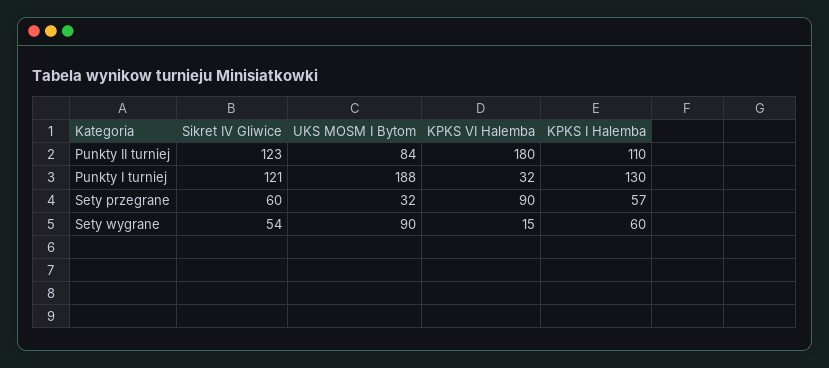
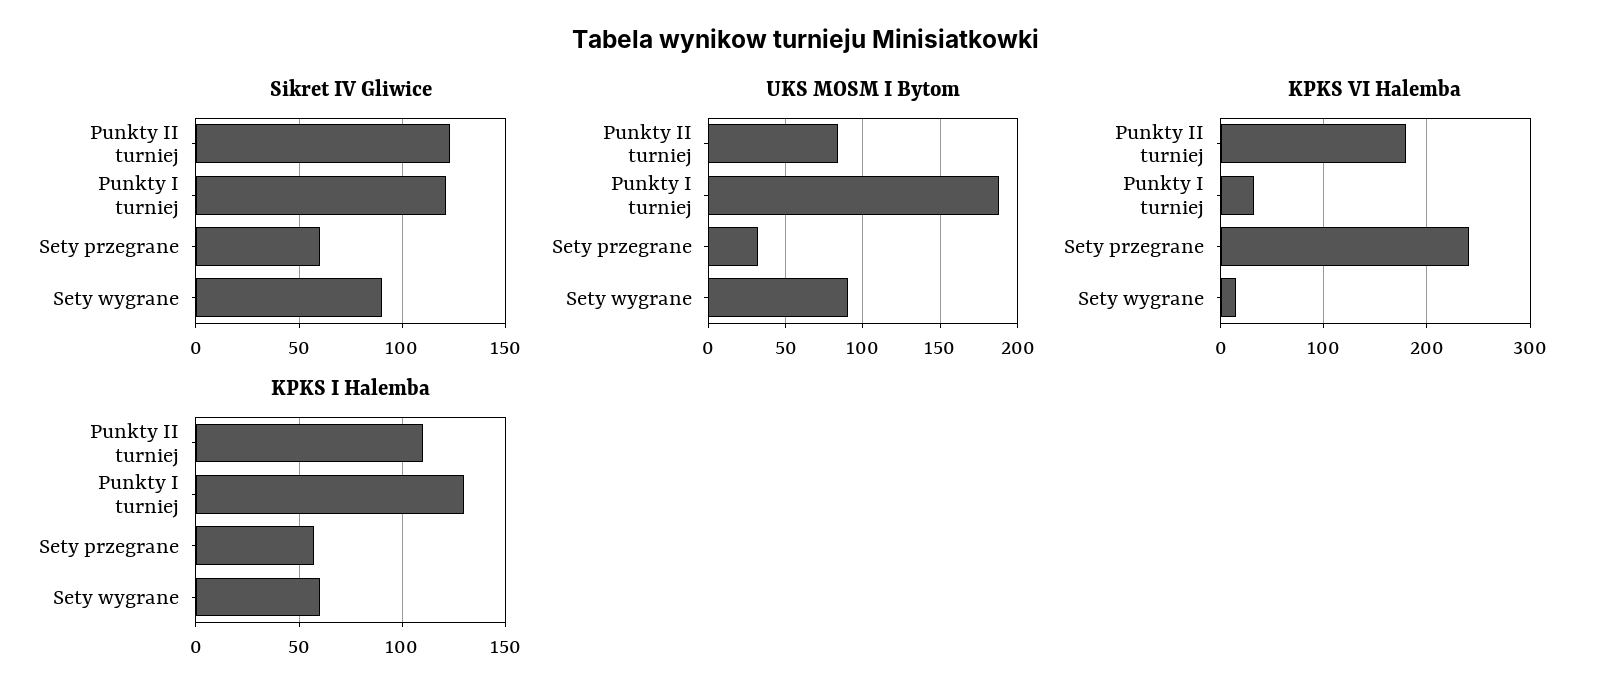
  {
    "Sikret IV Gliwice": {
      "Punkty II turniej": 123,
      "Punkty I turniej": 121,
      "Sety przegrane": 60,
-     "Sety wygrane": 54
+     "Sety wygrane": 90
    },
    "UKS MOSM I Bytom": {
      "Punkty II turniej": 84,
      "Punkty I turniej": 188,
      "Sety przegrane": 32,
      "Sety wygrane": 90
    },
    "KPKS VI Halemba": {
      "Punkty II turniej": 180,
      "Punkty I turniej": 32,
-     "Sety przegrane": 90,
+     "Sety przegrane": 240,
      "Sety wygrane": 15
    },
    "KPKS I Halemba": {
      "Punkty II turniej": 110,
      "Punkty I turniej": 130,
      "Sety przegrane": 57,
      "Sety wygrane": 60
    }
  }

